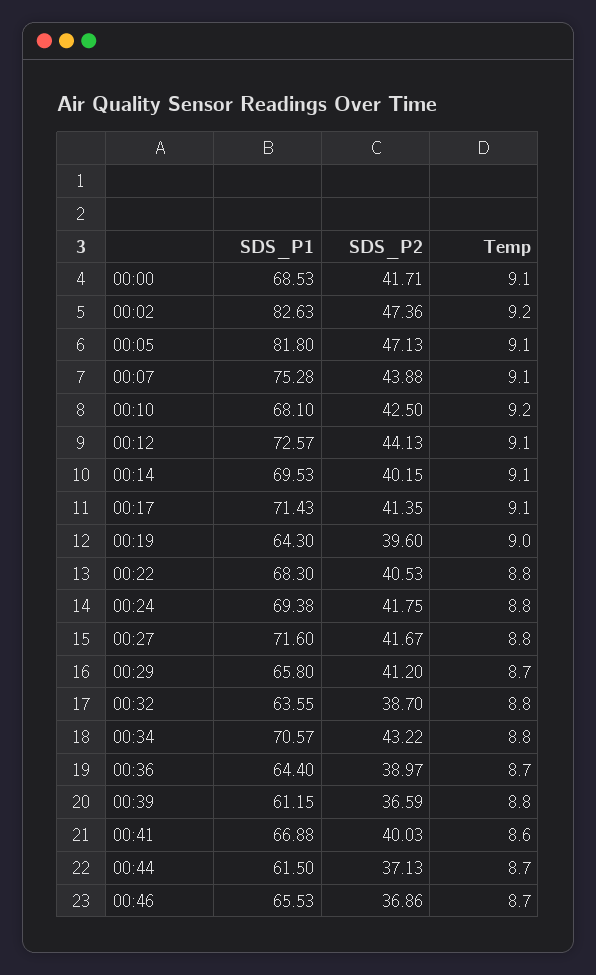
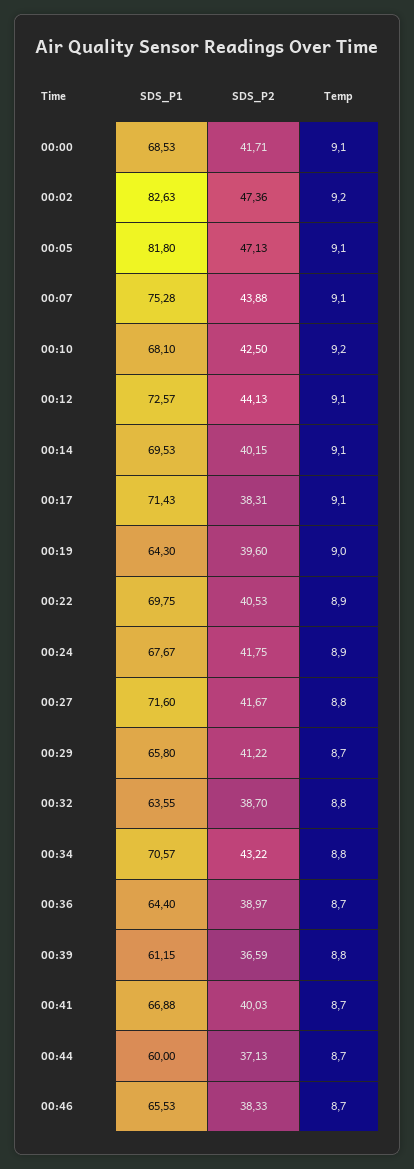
  {
    "SDS_P1": {
      "00:00": 68.53,
      "00:02": 82.63,
      "00:05": 81.8,
      "00:07": 75.28,
      "00:10": 68.1,
      "00:12": 72.57,
      "00:14": 69.53,
      "00:17": 71.43,
      "00:19": 64.3,
-     "00:22": 68.3,
+     "00:22": 69.75,
-     "00:24": 69.38,
+     "00:24": 67.67,
      "00:27": 71.6,
      "00:29": 65.8,
      "00:32": 63.55,
      "00:34": 70.57,
      "00:36": 64.4,
      "00:39": 61.15,
      "00:41": 66.88,
-     "00:44": 61.5,
+     "00:44": 60,
      "00:46": 65.53
    },
    "SDS_P2": {
      "00:00": 41.71,
      "00:02": 47.36,
      "00:05": 47.13,
      "00:07": 43.88,
      "00:10": 42.5,
      "00:12": 44.13,
      "00:14": 40.15,
-     "00:17": 41.35,
+     "00:17": 38.31,
      "00:19": 39.6,
      "00:22": 40.53,
      "00:24": 41.75,
      "00:27": 41.67,
-     "00:29": 41.2,
+     "00:29": 41.22,
      "00:32": 38.7,
      "00:34": 43.22,
      "00:36": 38.97,
      "00:39": 36.59,
      "00:41": 40.03,
      "00:44": 37.13,
-     "00:46": 36.86
+     "00:46": 38.33
    },
    "Temp": {
      "00:00": 9.1,
      "00:02": 9.2,
      "00:05": 9.1,
      "00:07": 9.1,
      "00:10": 9.2,
      "00:12": 9.1,
      "00:14": 9.1,
      "00:17": 9.1,
      "00:19": 9,
-     "00:22": 8.8,
+     "00:22": 8.9,
-     "00:24": 8.8,
+     "00:24": 8.9,
      "00:27": 8.8,
      "00:29": 8.7,
      "00:32": 8.8,
      "00:34": 8.8,
      "00:36": 8.7,
      "00:39": 8.8,
-     "00:41": 8.6,
+     "00:41": 8.7,
      "00:44": 8.7,
      "00:46": 8.7
    }
  }

